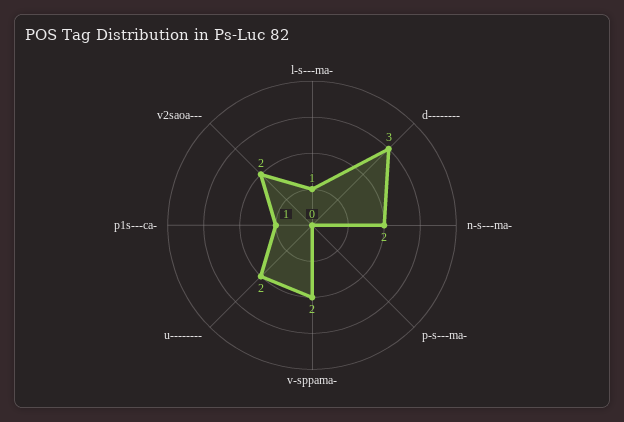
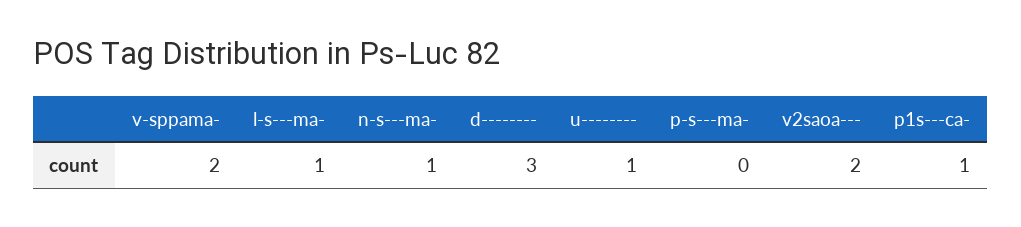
  {
    "l-s---ma-": 1,
    "d--------": 3,
-   "n-s---ma-": 2,
+   "n-s---ma-": 1,
    "p-s---ma-": 0,
    "v-sppama-": 2,
-   "u--------": 2,
+   "u--------": 1,
    "p1s---ca-": 1,
    "v2saoa---": 2
  }

